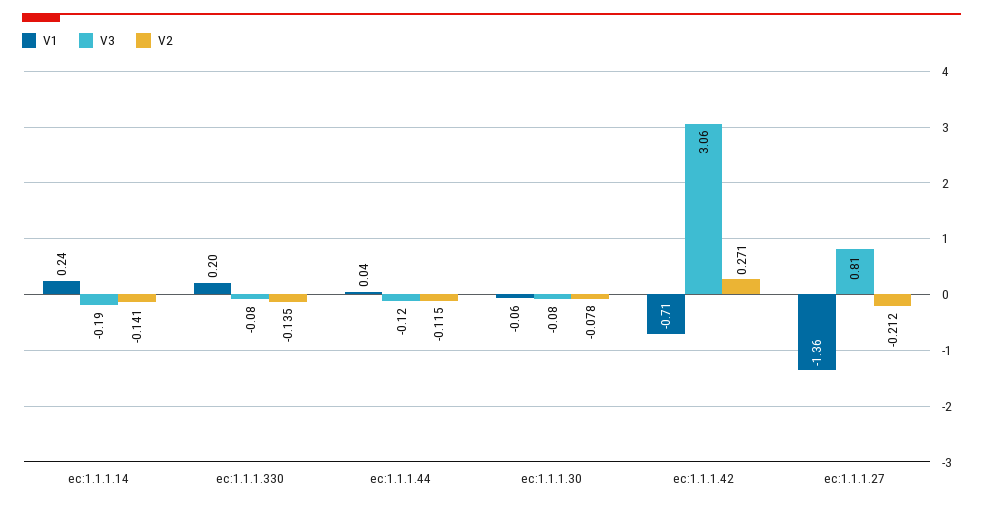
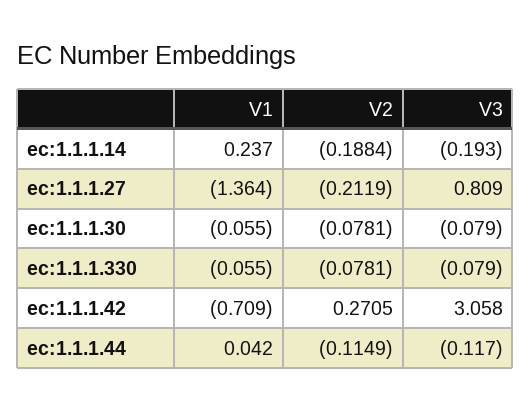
  {
    "V1": {
      "ec:1.1.1.14": 0.237,
-     "ec:1.1.1.330": 0.2,
+     "ec:1.1.1.330": -0.055,
      "ec:1.1.1.44": 0.042,
      "ec:1.1.1.30": -0.055,
      "ec:1.1.1.42": -0.709,
      "ec:1.1.1.27": -1.364
    },
    "V3": {
      "ec:1.1.1.14": -0.193,
      "ec:1.1.1.330": -0.079,
      "ec:1.1.1.44": -0.117,
      "ec:1.1.1.30": -0.079,
      "ec:1.1.1.42": 3.058,
      "ec:1.1.1.27": 0.809
    },
    "V2": {
-     "ec:1.1.1.14": -0.141,
+     "ec:1.1.1.14": -0.1884,
-     "ec:1.1.1.330": -0.135,
+     "ec:1.1.1.330": -0.0781,
      "ec:1.1.1.44": -0.1149,
      "ec:1.1.1.30": -0.0781,
      "ec:1.1.1.42": 0.2705,
      "ec:1.1.1.27": -0.2119
    }
  }

